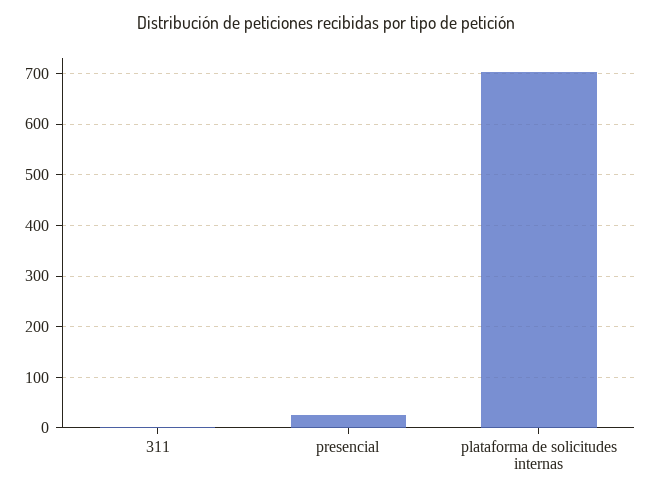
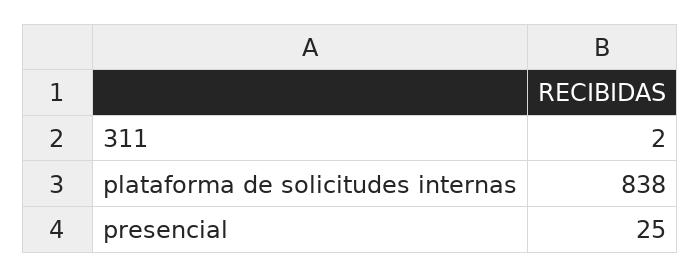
  {
    "311": 2,
    "presencial": 25,
-   "plataforma de solicitudes internas": 700
+   "plataforma de solicitudes internas": 838
  }

